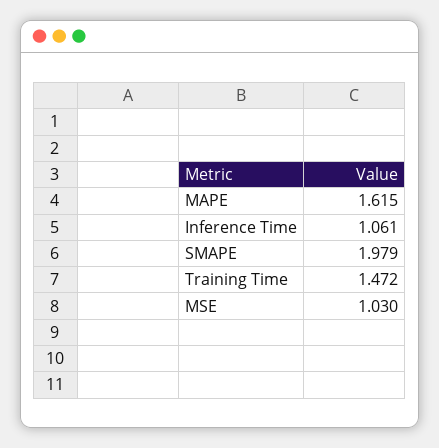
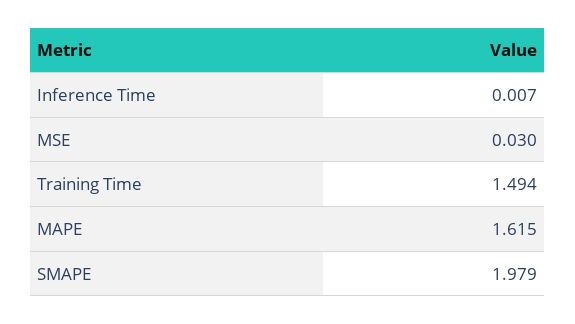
  {
    "MAPE": 1.615,
-   "Inference Time": 1.061,
+   "Inference Time": 0.007,
    "SMAPE": 1.979,
-   "Training Time": 1.472,
+   "Training Time": 1.494,
-   "MSE": 1.03
+   "MSE": 0.03
  }

